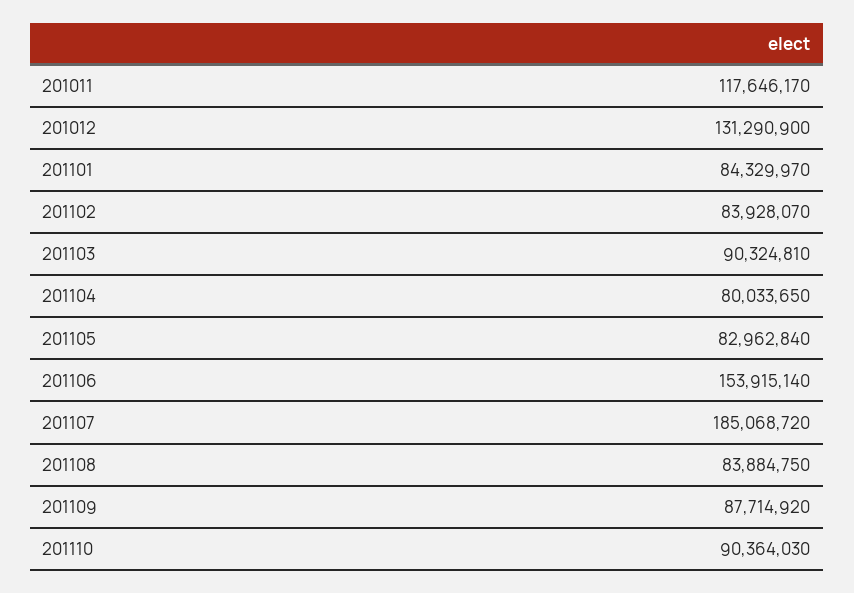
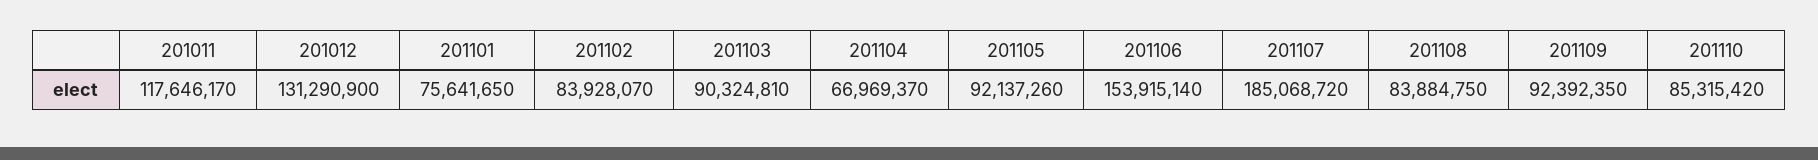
  {
    "201011": 117646170,
    "201012": 131290900,
-   "201101": 84329970,
+   "201101": 75641650,
    "201102": 83928070,
    "201103": 90324810,
-   "201104": 80033650,
+   "201104": 66969370,
-   "201105": 82962840,
+   "201105": 92137260,
    "201106": 153915140,
    "201107": 185068720,
    "201108": 83884750,
-   "201109": 87714920,
+   "201109": 92392350,
-   "201110": 90364030
+   "201110": 85315420
  }

